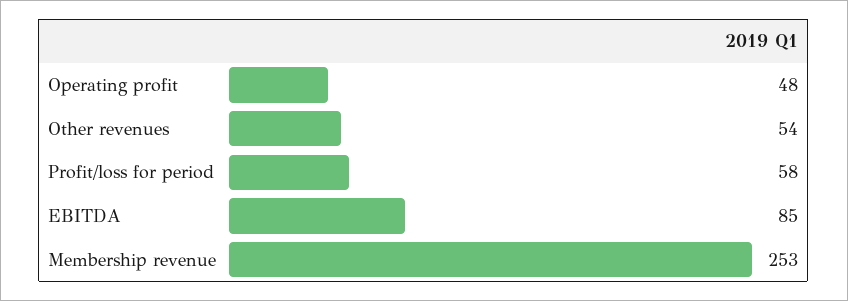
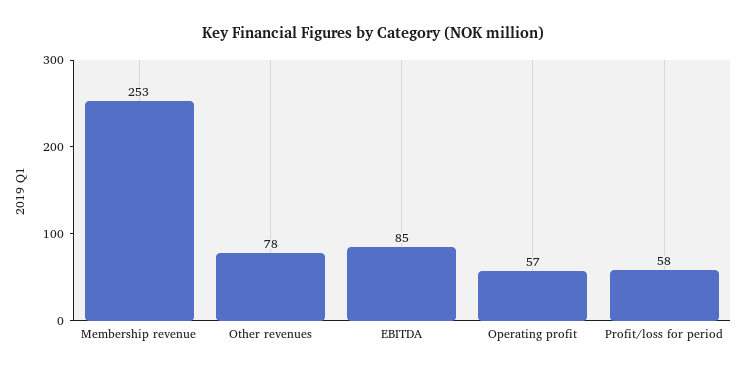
  {
-   "Operating profit": 48,
+   "Operating profit": 57,
-   "Other revenues": 54,
+   "Other revenues": 78,
    "Profit/loss for period": 58,
    "EBITDA": 85,
    "Membership revenue": 253
  }

